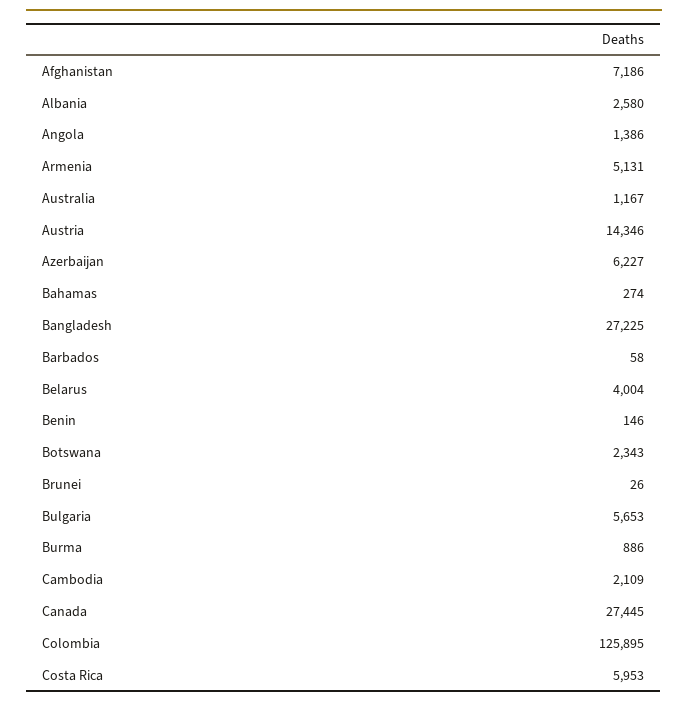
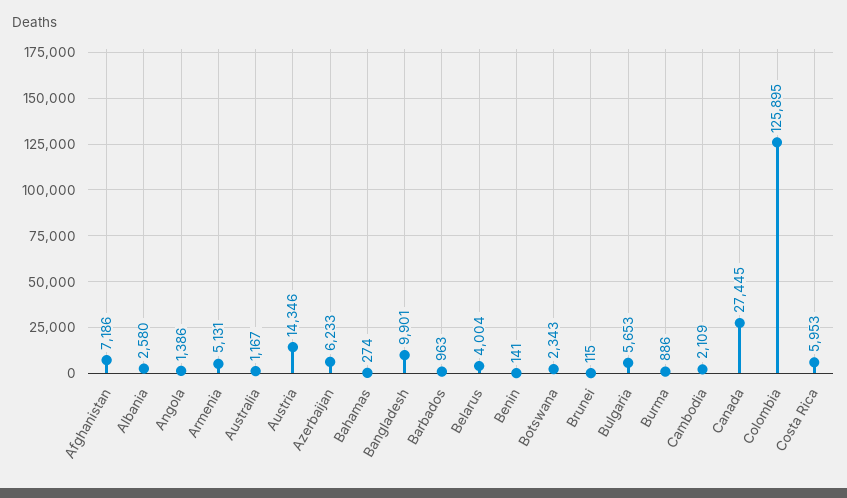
  {
    "Afghanistan": 7186,
    "Albania": 2580,
    "Angola": 1386,
    "Armenia": 5131,
    "Australia": 1167,
    "Austria": 14346,
-   "Azerbaijan": 6227,
+   "Azerbaijan": 6233,
    "Bahamas": 274,
-   "Bangladesh": 27225,
+   "Bangladesh": 9901,
-   "Barbados": 58,
+   "Barbados": 963,
    "Belarus": 4004,
-   "Benin": 146,
+   "Benin": 141,
    "Botswana": 2343,
-   "Brunei": 26,
+   "Brunei": 115,
    "Bulgaria": 5653,
    "Burma": 886,
    "Cambodia": 2109,
    "Canada": 27445,
    "Colombia": 125895,
    "Costa Rica": 5953
  }

